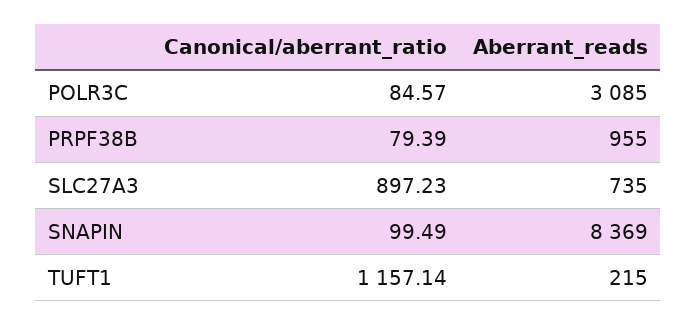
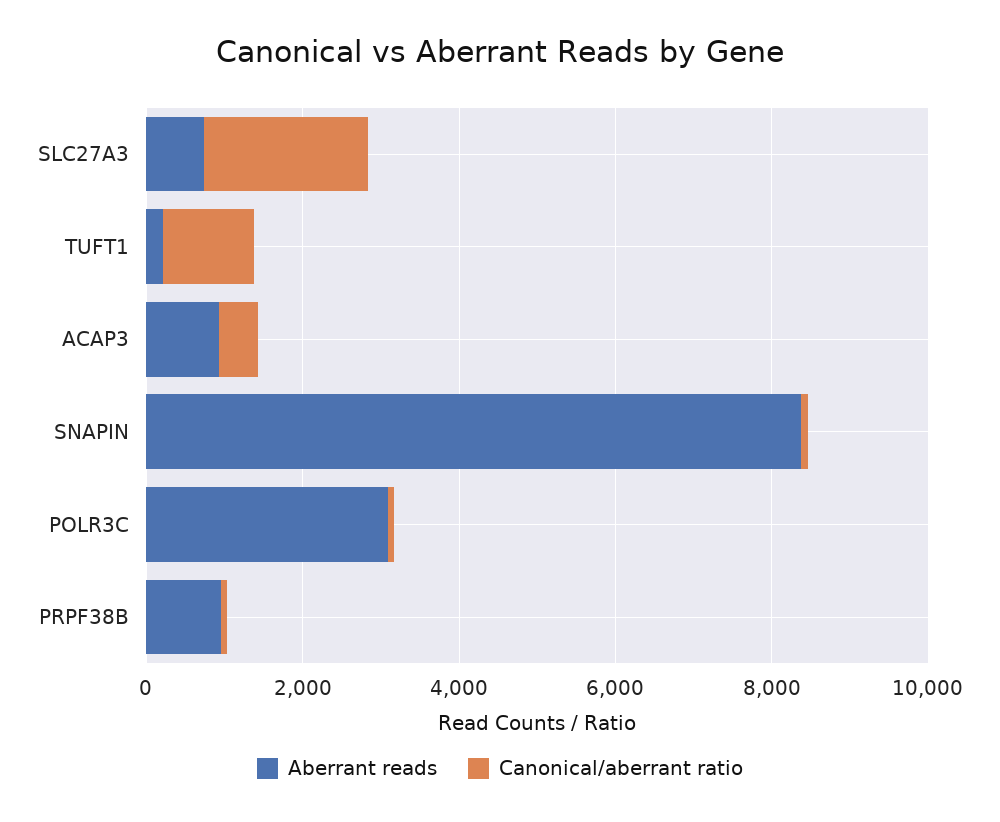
  {
    "Canonical/aberrant_ratio": {
      "POLR3C": 84.57,
      "PRPF38B": 79.39,
-     "SLC27A3": 897.23,
+     "SLC27A3": 2000,
      "SNAPIN": 99.49,
-     "TUFT1": 1157.14
+     "TUFT1": 1157.14,
+     "ACAP3": 500
    },
    "Aberrant_reads": {
      "POLR3C": 3085,
      "PRPF38B": 955,
      "SLC27A3": 735,
      "SNAPIN": 8369,
-     "TUFT1": 215
+     "TUFT1": 215,
+     "ACAP3": 1000
    }
  }

